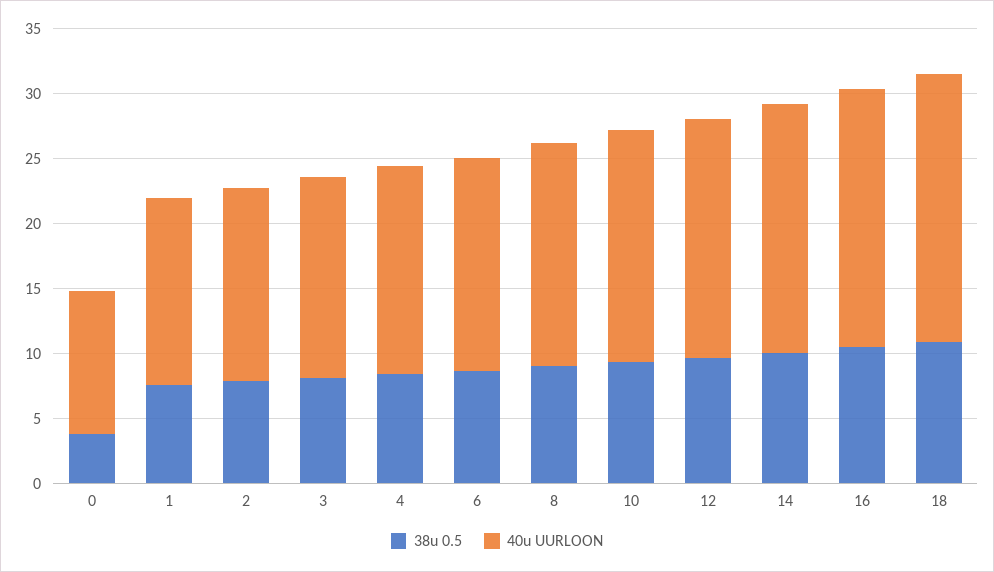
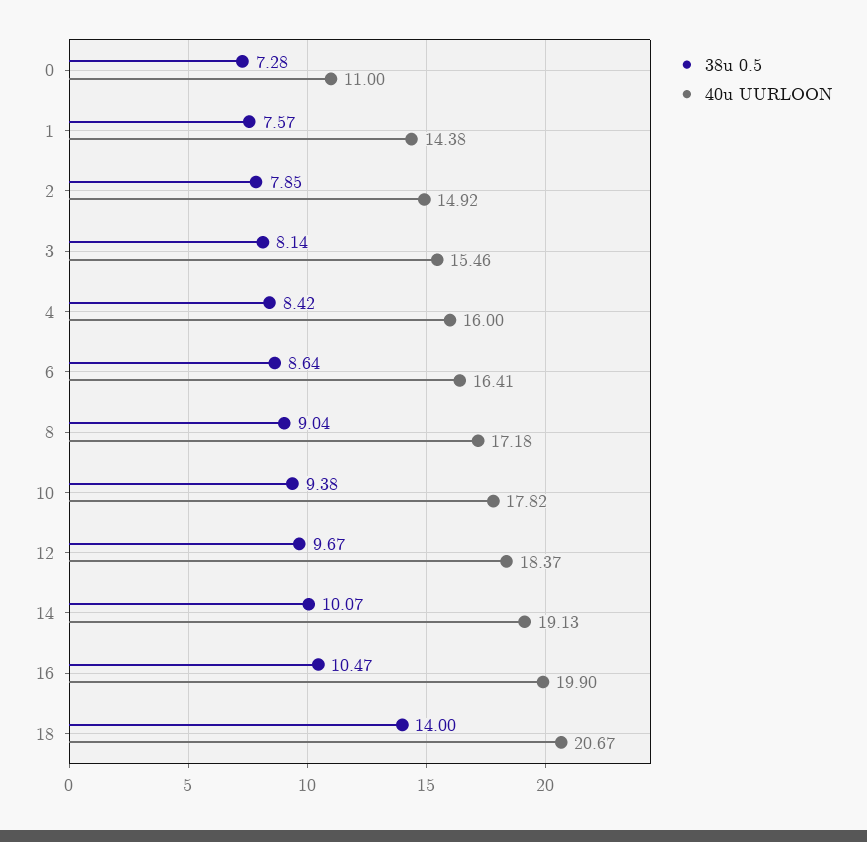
  {
    "38u 0.5": {
-     "0": 4,
+     "0": 7.28,
      "1": 7.57,
      "2": 7.85,
      "3": 8.14,
      "4": 8.42,
      "6": 8.64,
      "8": 9.04,
      "10": 9.38,
      "12": 9.67,
      "14": 10.07,
      "16": 10.47,
-     "18": 11
+     "18": 14
    },
    "40u UURLOON": {
      "0": 11,
      "1": 14.38,
      "2": 14.92,
      "3": 15.46,
      "4": 16,
      "6": 16.41,
      "8": 17.18,
      "10": 17.82,
      "12": 18.37,
      "14": 19.13,
      "16": 19.9,
      "18": 20.67
    }
  }

